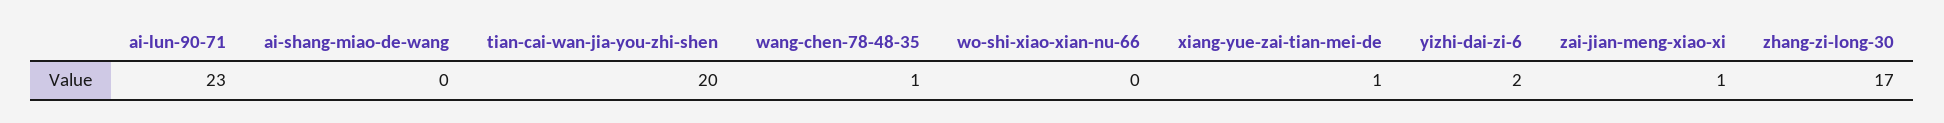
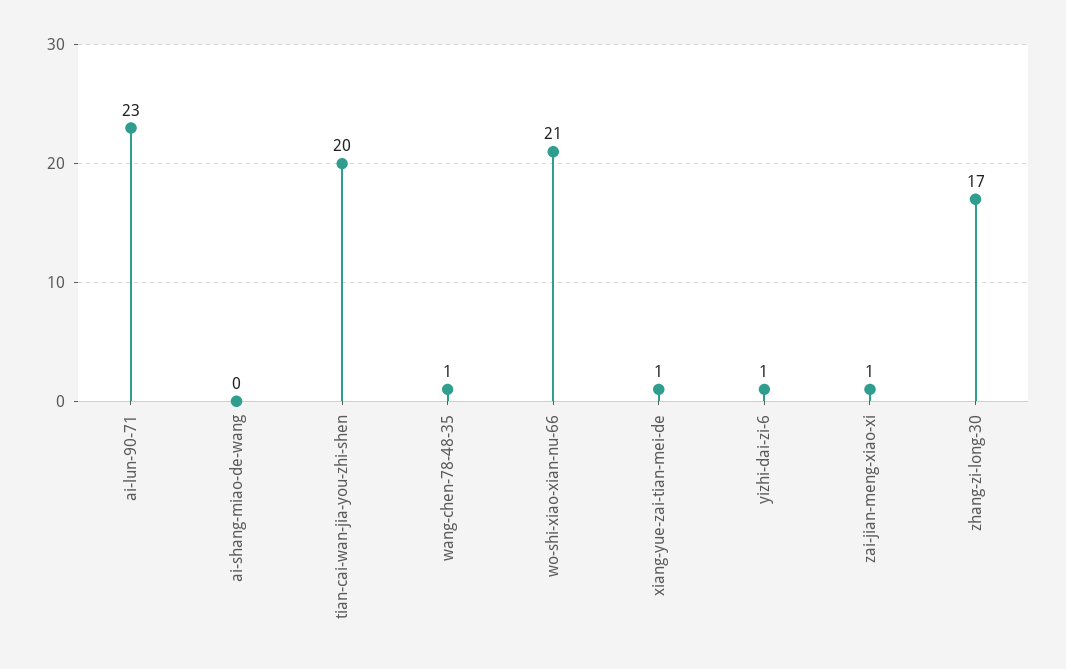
  {
    "ai-lun-90-71": 23,
    "ai-shang-miao-de-wang": 0,
    "tian-cai-wan-jia-you-zhi-shen": 20,
    "wang-chen-78-48-35": 1,
-   "wo-shi-xiao-xian-nu-66": 0,
+   "wo-shi-xiao-xian-nu-66": 21,
    "xiang-yue-zai-tian-mei-de": 1,
-   "yizhi-dai-zi-6": 2,
+   "yizhi-dai-zi-6": 1,
    "zai-jian-meng-xiao-xi": 1,
    "zhang-zi-long-30": 17
  }

